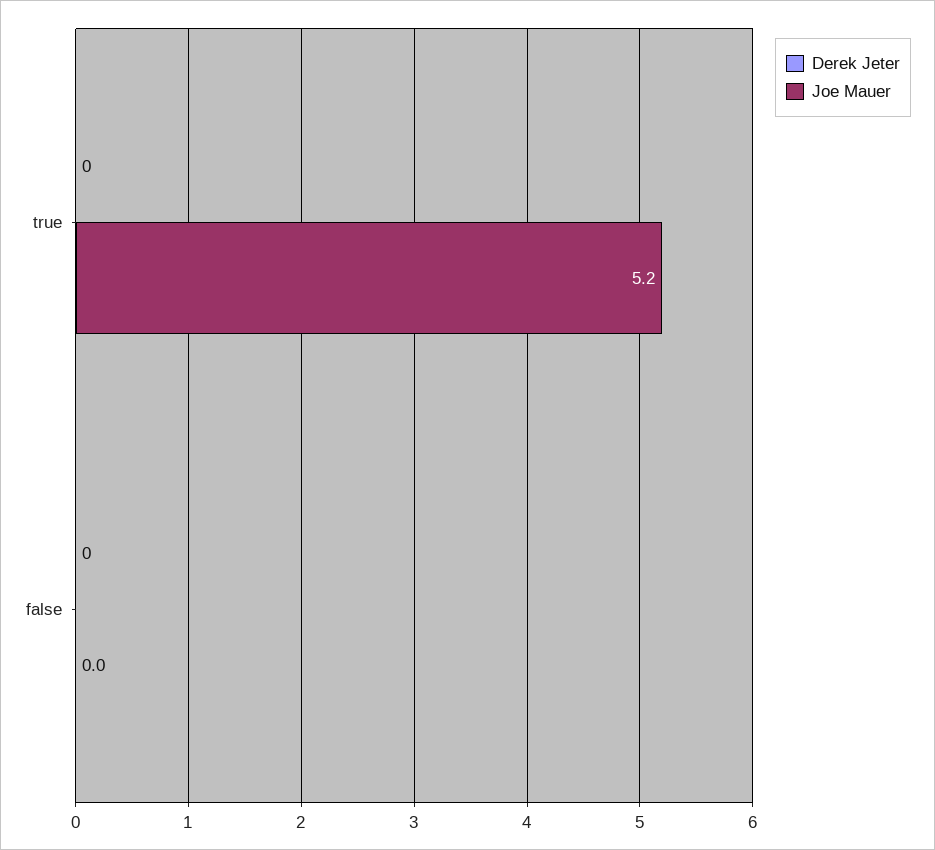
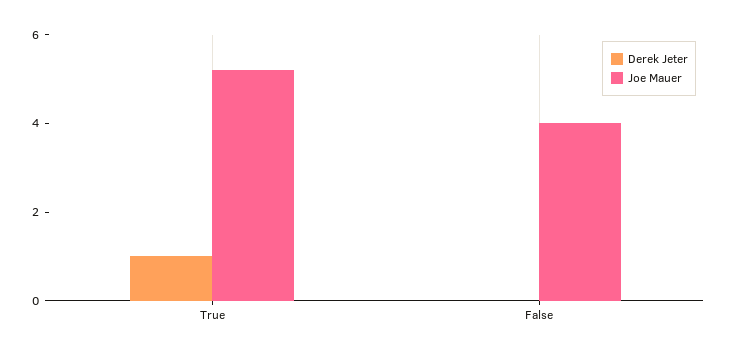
  {
    "Derek Jeter": {
-     "true": 0,
+     "true": 1,
      "false": 0
    },
    "Joe Mauer": {
      "true": 5.2,
-     "false": 0
+     "false": 4
    }
  }

